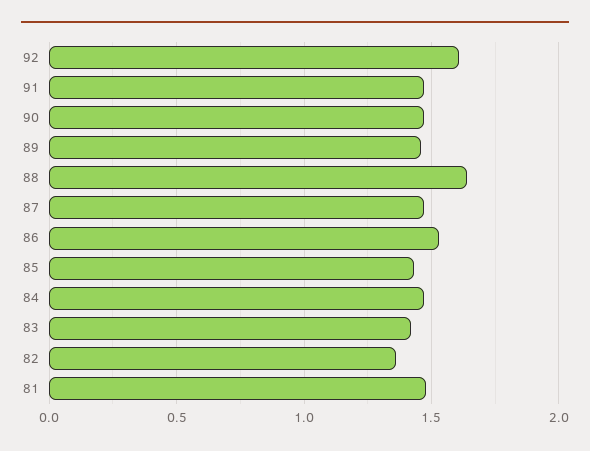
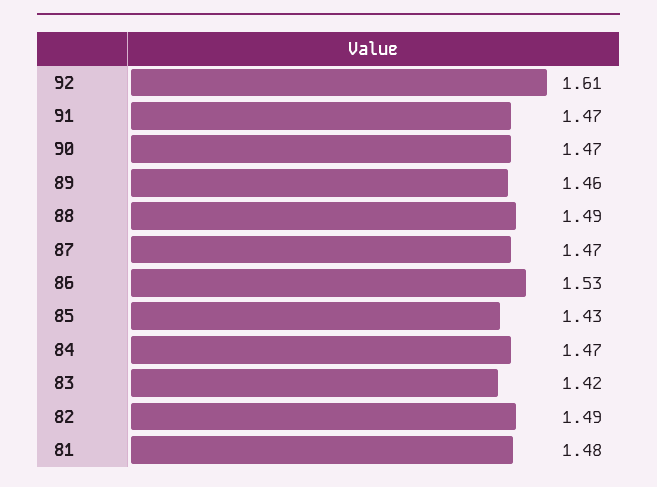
  {
    "92": 1.61,
    "91": 1.47,
    "90": 1.47,
    "89": 1.46,
-   "88": 1.65,
+   "88": 1.49,
    "87": 1.47,
    "86": 1.53,
    "85": 1.43,
    "84": 1.47,
    "83": 1.42,
-   "82": 1.35,
+   "82": 1.49,
    "81": 1.48
  }

